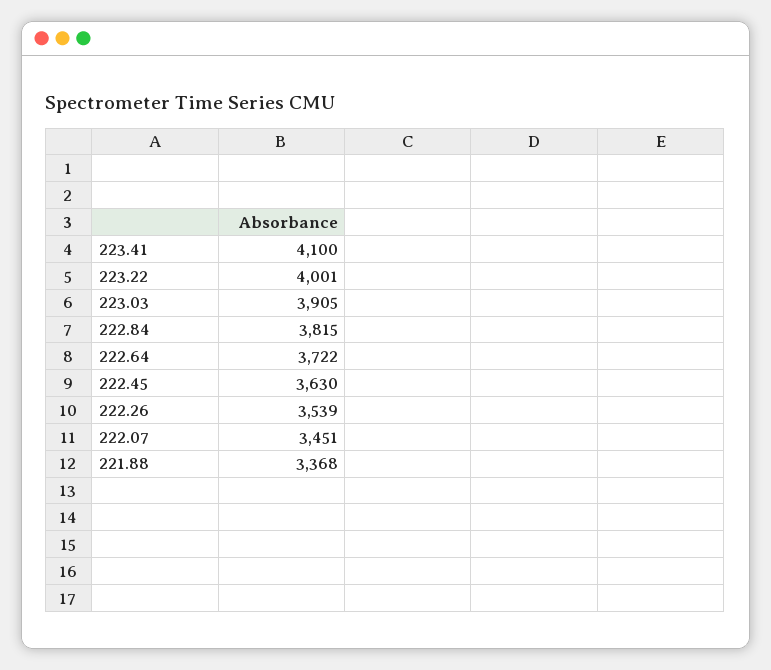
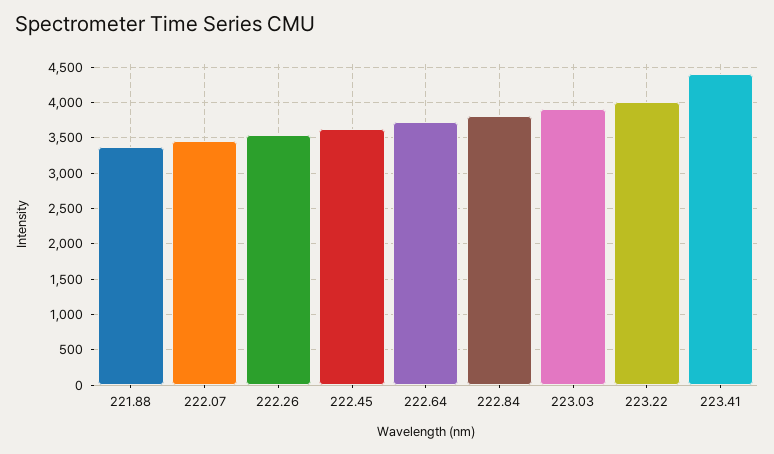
  {
-   "223.41": 4100,
+   "223.41": 4400,
    "223.22": 4001,
    "223.03": 3905,
    "222.84": 3815,
    "222.64": 3722,
    "222.45": 3630,
    "222.26": 3539,
    "222.07": 3451,
    "221.88": 3368
  }

